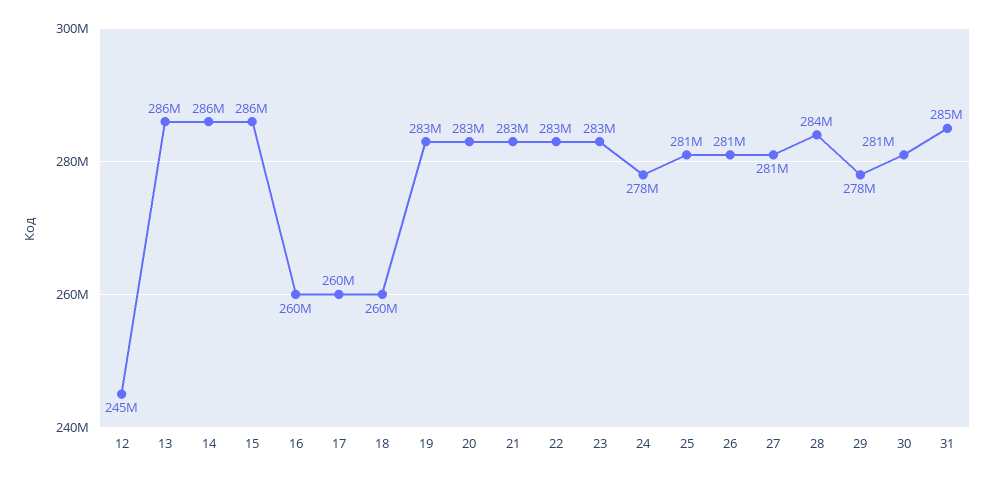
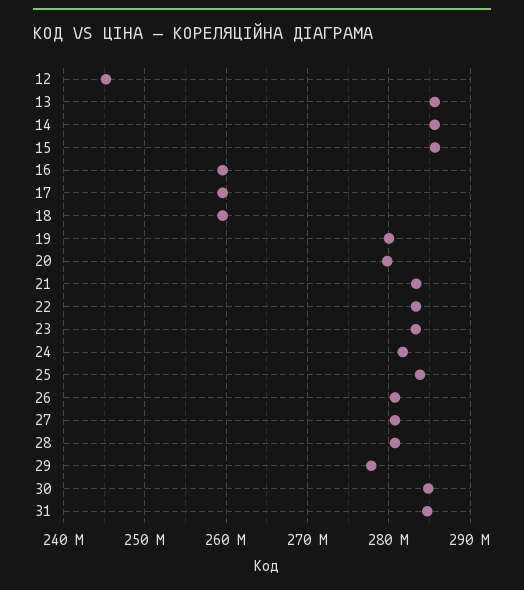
  {
    "12": 245000000,
    "13": 286000000,
    "14": 286000000,
    "15": 286000000,
    "16": 260000000,
    "17": 260000000,
    "18": 260000000,
-   "19": 283000000,
+   "19": 280000000,
-   "20": 283000000,
+   "20": 280000000,
    "21": 283000000,
    "22": 283000000,
    "23": 283000000,
-   "24": 278000000,
+   "24": 282000000,
-   "25": 281000000,
+   "25": 284000000,
    "26": 281000000,
    "27": 281000000,
-   "28": 284000000,
+   "28": 281000000,
    "29": 278000000,
-   "30": 281000000,
+   "30": 285000000,
    "31": 285000000
  }

